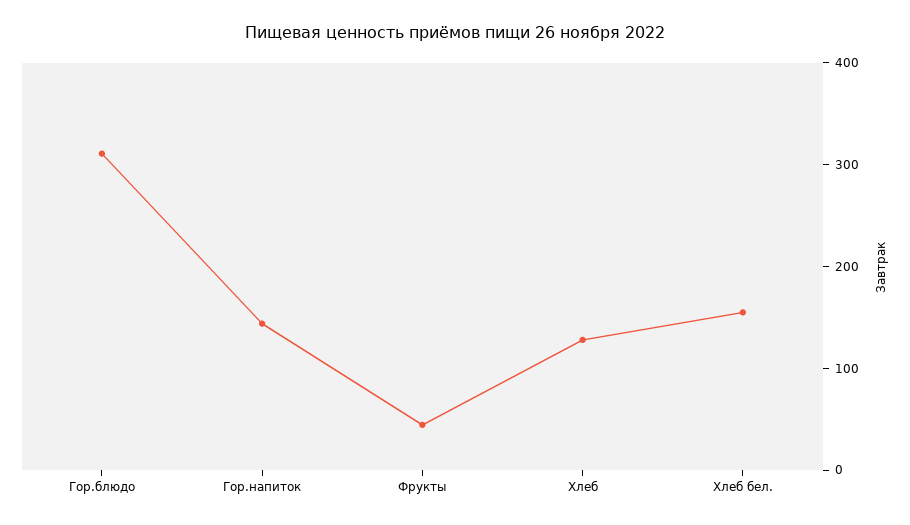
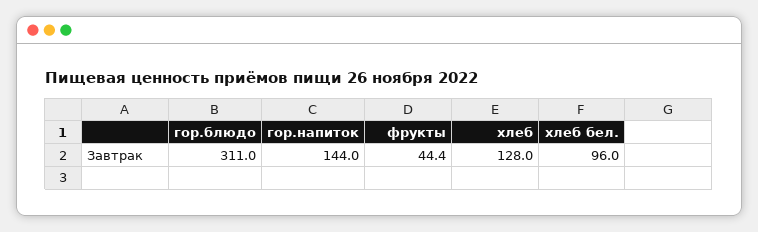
  {
    "Гор.блюдо": 311,
    "Гор.напиток": 144,
    "Фрукты": 44.4,
    "Хлеб": 128,
-   "Хлеб бел.": 160
+   "Хлеб бел.": 96
  }

